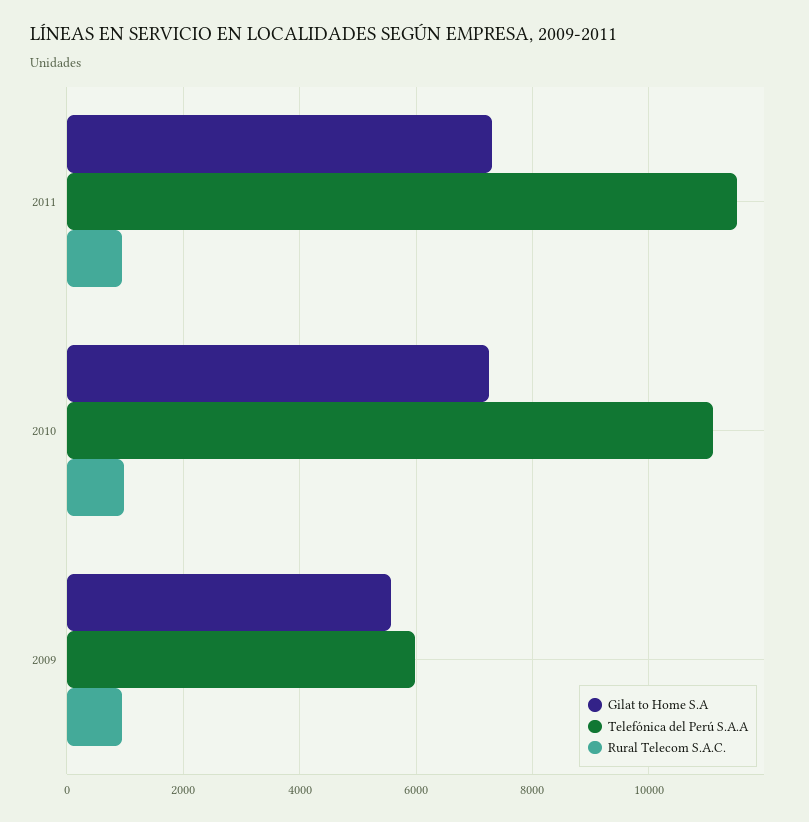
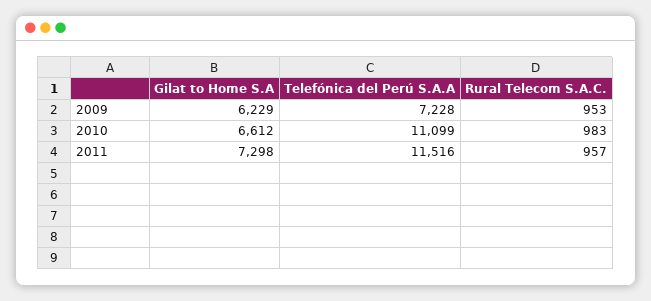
  {
    "Gilat to Home S.A": {
      "2011": 7298,
-     "2010": 7200,
+     "2010": 6612,
-     "2009": 5600
+     "2009": 6229
    },
    "Telefónica del Perú S.A.A": {
      "2011": 11516,
      "2010": 11099,
-     "2009": 6000
+     "2009": 7228
    },
    "Rural Telecom S.A.C.": {
      "2011": 957,
      "2010": 983,
      "2009": 953
    }
  }

